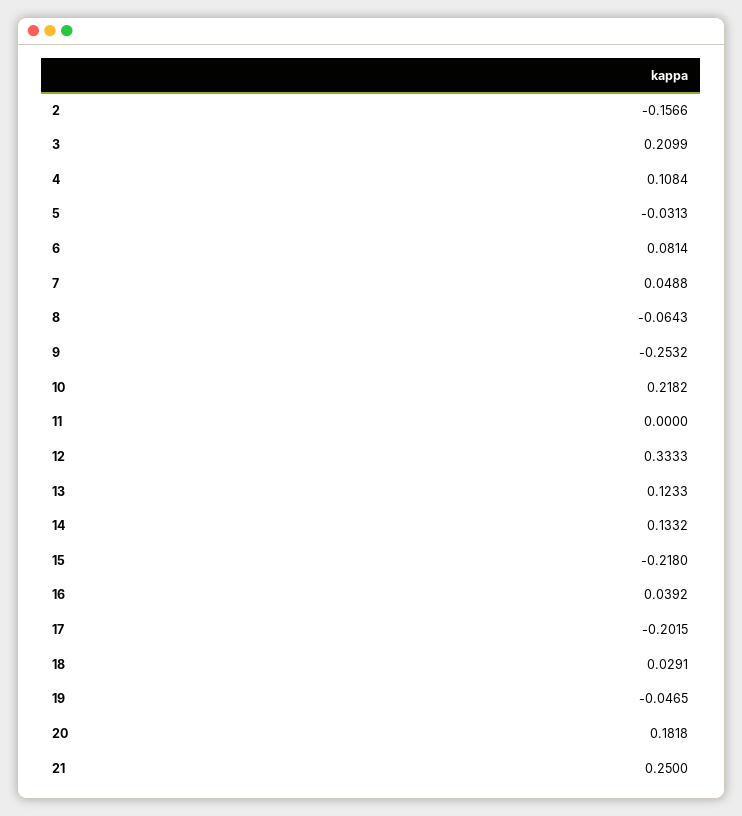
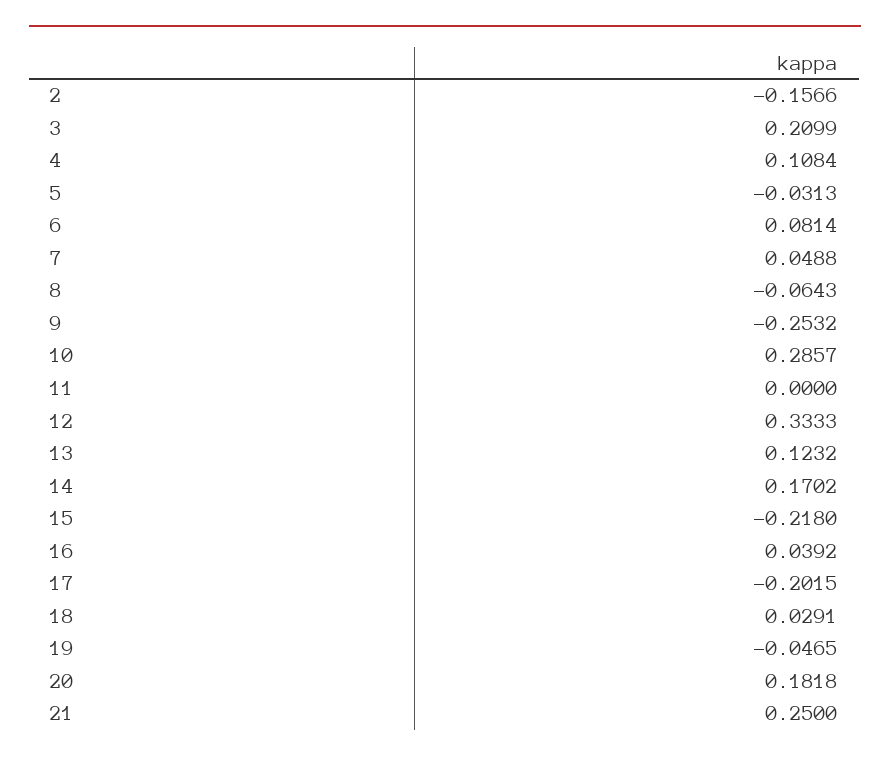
  {
    "2": -0.1566,
    "3": 0.2099,
    "4": 0.1084,
    "5": -0.0313,
    "6": 0.0814,
    "7": 0.0488,
    "8": -0.0643,
    "9": -0.2532,
-   "10": 0.2182,
+   "10": 0.2857,
    "11": 0,
    "12": 0.3333,
-   "13": 0.1233,
+   "13": 0.1232,
-   "14": 0.1332,
+   "14": 0.1702,
    "15": -0.218,
    "16": 0.0392,
    "17": -0.2015,
    "18": 0.0291,
    "19": -0.0465,
    "20": 0.1818,
    "21": 0.25
  }

